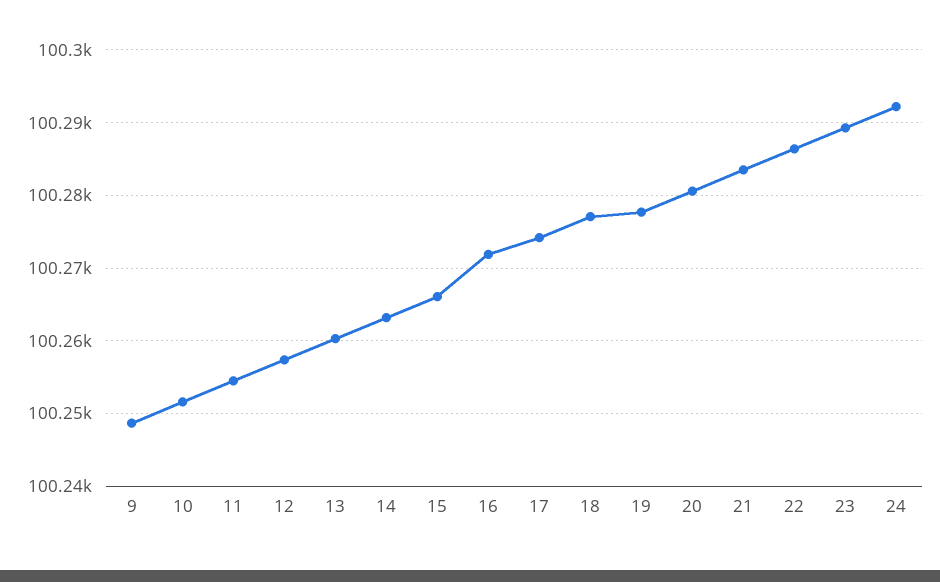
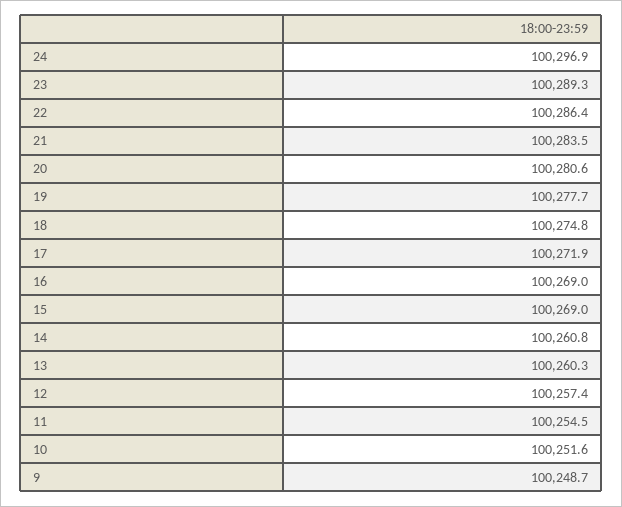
  {
    "9": 100248.7,
    "10": 100251.6,
    "11": 100254.5,
    "12": 100257.4,
    "13": 100260.3,
-   "14": 100263,
+   "14": 100260.8,
-   "15": 100266,
+   "15": 100269,
-   "16": 100272,
+   "16": 100269,
-   "17": 100274,
+   "17": 100271.9,
-   "18": 100277,
+   "18": 100274.8,
    "19": 100277.7,
    "20": 100280.6,
    "21": 100283.5,
    "22": 100286.4,
    "23": 100289.3,
-   "24": 100292
+   "24": 100296.9
  }

